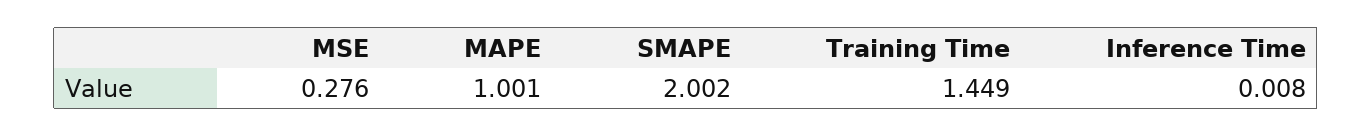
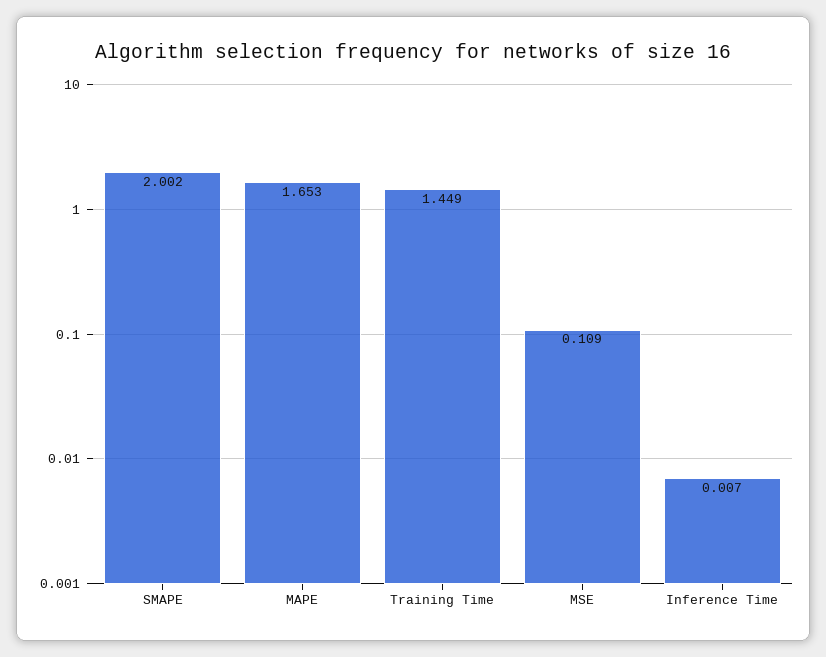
  {
-   "MSE": 0.276,
+   "MSE": 0.109,
-   "MAPE": 1.001,
+   "MAPE": 1.653,
    "SMAPE": 2.002,
    "Training Time": 1.449,
-   "Inference Time": 0.008
+   "Inference Time": 0.007
  }

